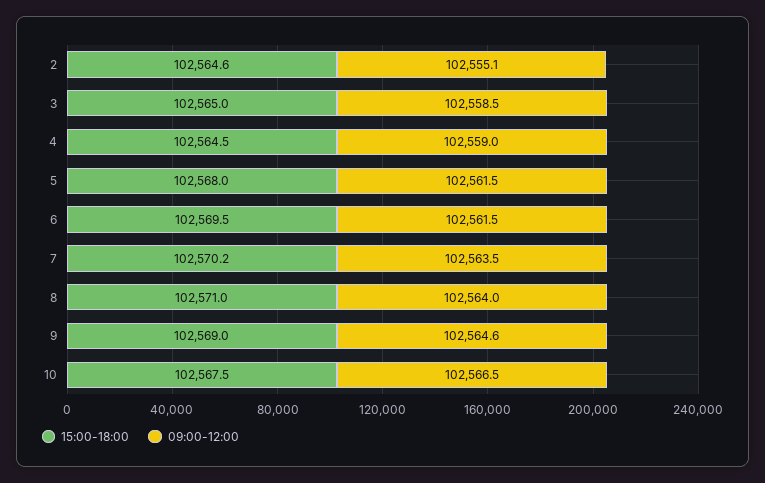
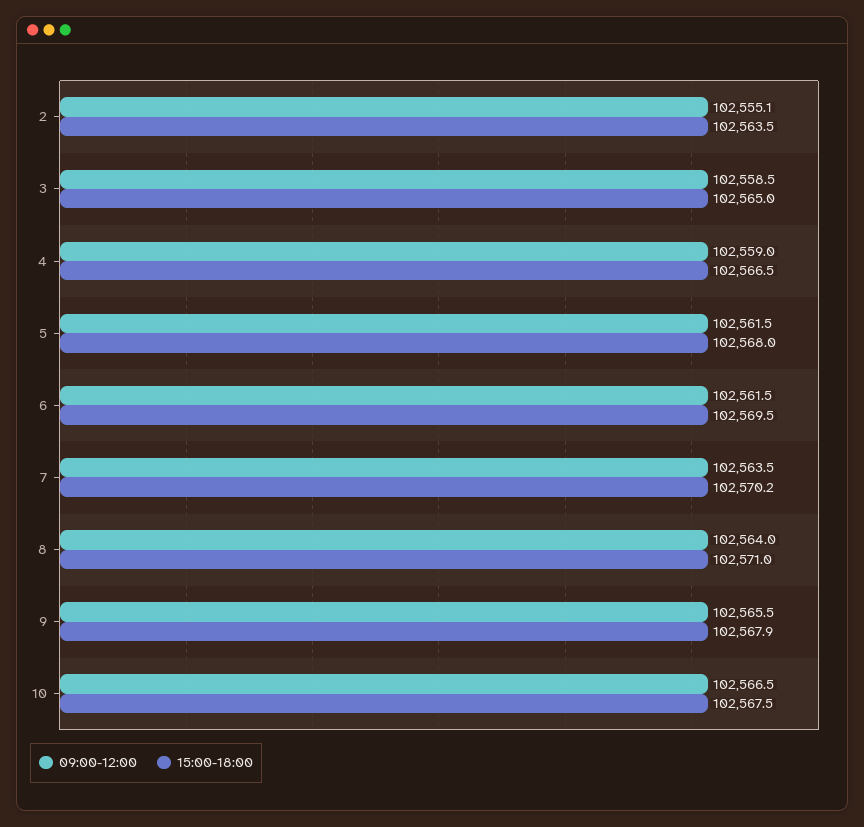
  {
    "15:00-18:00": {
-     "2": 102564.6,
+     "2": 102563.5,
      "3": 102565,
-     "4": 102564.5,
+     "4": 102566.5,
      "5": 102568,
      "6": 102569.5,
      "7": 102570.2,
      "8": 102571,
-     "9": 102569,
+     "9": 102567.9,
      "10": 102567.5
    },
    "09:00-12:00": {
      "2": 102555.1,
      "3": 102558.5,
      "4": 102559,
      "5": 102561.5,
      "6": 102561.5,
      "7": 102563.5,
      "8": 102564,
-     "9": 102564.6,
+     "9": 102565.5,
      "10": 102566.5
    }
  }

